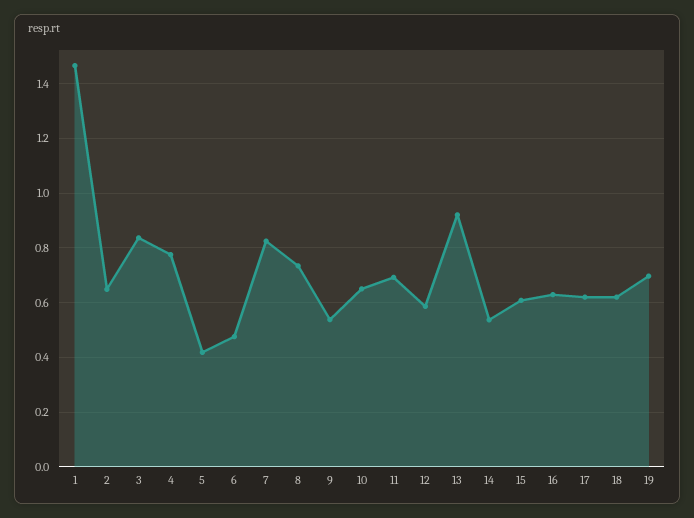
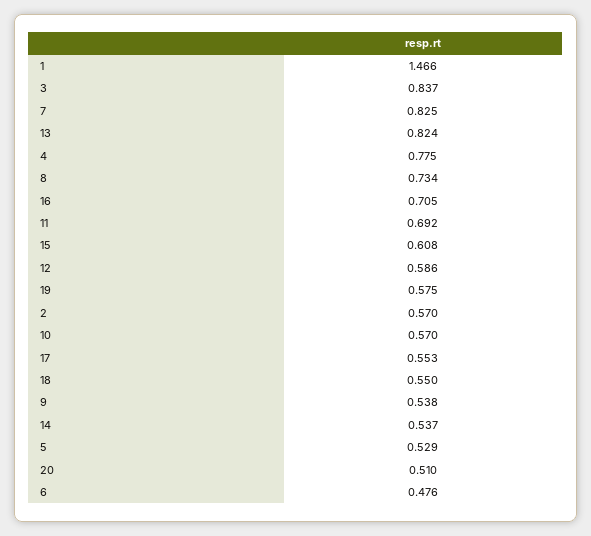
  {
    "1": 1.466,
-   "2": 0.65,
+   "2": 0.57,
    "3": 0.837,
    "4": 0.775,
-   "5": 0.425,
+   "5": 0.529,
    "6": 0.476,
    "7": 0.825,
    "8": 0.734,
    "9": 0.538,
-   "10": 0.65,
+   "10": 0.57,
    "11": 0.692,
    "12": 0.586,
-   "13": 0.925,
+   "13": 0.824,
    "14": 0.537,
    "15": 0.608,
-   "16": 0.625,
+   "16": 0.705,
-   "17": 0.625,
+   "17": 0.553,
-   "18": 0.625,
+   "18": 0.55,
-   "19": 0.7
+   "19": 0.575,
+   "20": 0.51
  }

